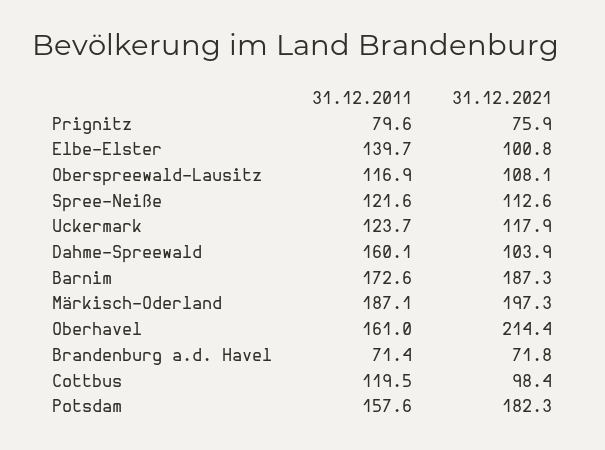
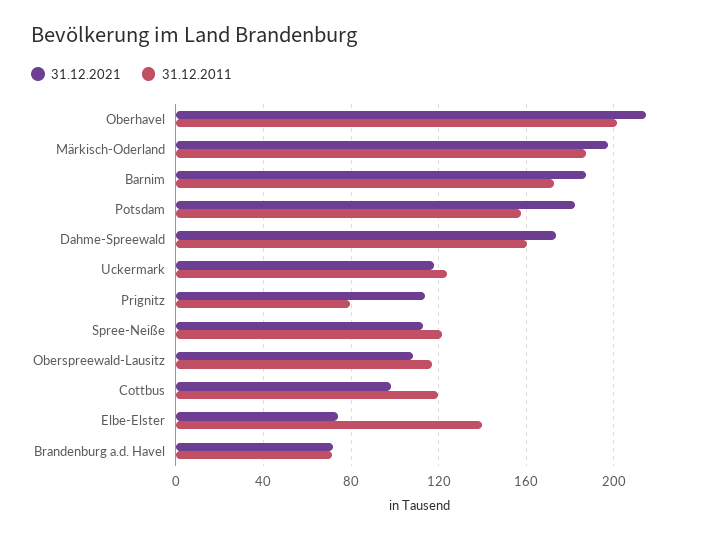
  {
    "31.12.2011": {
      "Prignitz": 79.6,
      "Elbe-Elster": 139.7,
      "Oberspreewald-Lausitz": 116.9,
      "Spree-Neiße": 121.6,
      "Uckermark": 123.7,
      "Dahme-Spreewald": 160.1,
      "Barnim": 172.6,
      "Märkisch-Oderland": 187.1,
-     "Oberhavel": 161,
+     "Oberhavel": 200,
      "Brandenburg a.d. Havel": 71.4,
      "Cottbus": 119.5,
      "Potsdam": 157.6
    },
    "31.12.2021": {
-     "Prignitz": 75.9,
+     "Prignitz": 115,
-     "Elbe-Elster": 100.8,
+     "Elbe-Elster": 75,
      "Oberspreewald-Lausitz": 108.1,
      "Spree-Neiße": 112.6,
      "Uckermark": 117.9,
-     "Dahme-Spreewald": 103.9,
+     "Dahme-Spreewald": 175,
      "Barnim": 187.3,
      "Märkisch-Oderland": 197.3,
      "Oberhavel": 214.4,
      "Brandenburg a.d. Havel": 71.8,
      "Cottbus": 98.4,
      "Potsdam": 182.3
    }
  }

